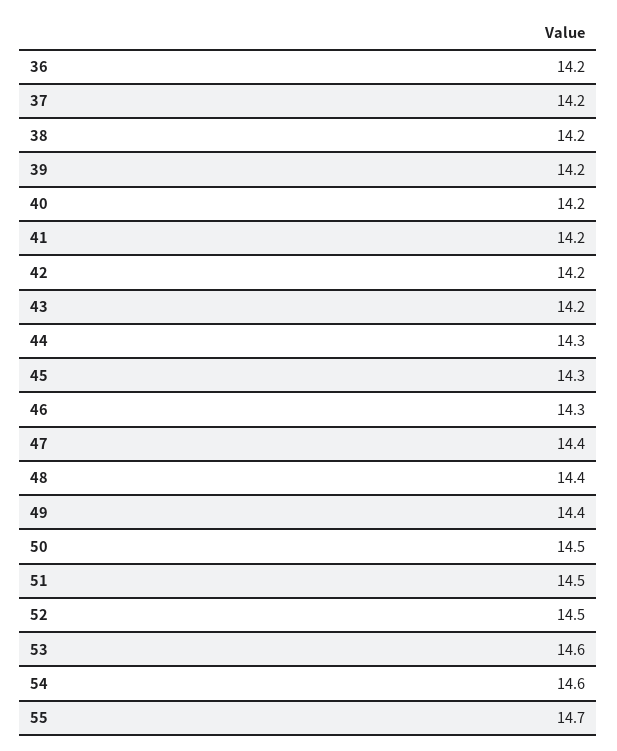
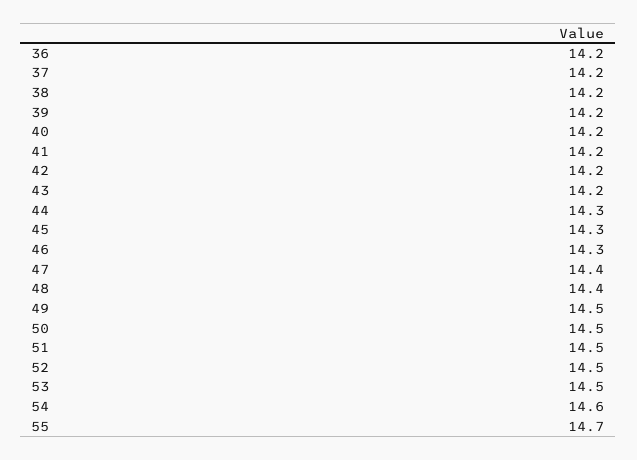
  {
    "36": 14.2,
    "37": 14.2,
    "38": 14.2,
    "39": 14.2,
    "40": 14.2,
    "41": 14.2,
    "42": 14.2,
    "43": 14.2,
    "44": 14.3,
    "45": 14.3,
    "46": 14.3,
    "47": 14.4,
    "48": 14.4,
-   "49": 14.4,
+   "49": 14.5,
    "50": 14.5,
    "51": 14.5,
    "52": 14.5,
-   "53": 14.6,
+   "53": 14.5,
    "54": 14.6,
    "55": 14.7
  }

